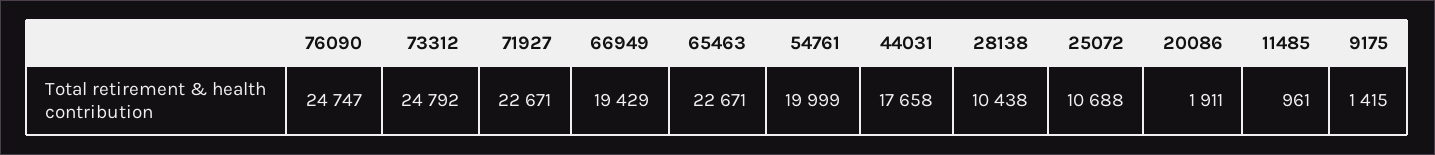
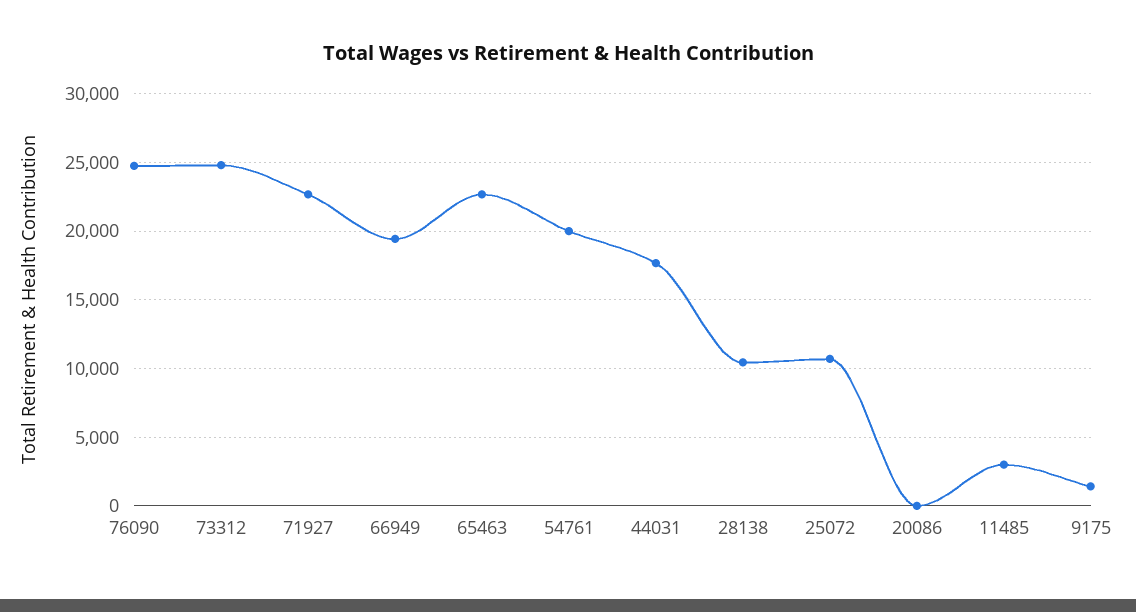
  {
    "76090": 24747,
    "73312": 24792,
    "71927": 22671,
    "66949": 19429,
    "65463": 22671,
    "54761": 19999,
    "44031": 17658,
    "28138": 10438,
    "25072": 10688,
-   "20086": 1911,
+   "20086": 0,
-   "11485": 961,
+   "11485": 3000,
    "9175": 1415
  }

